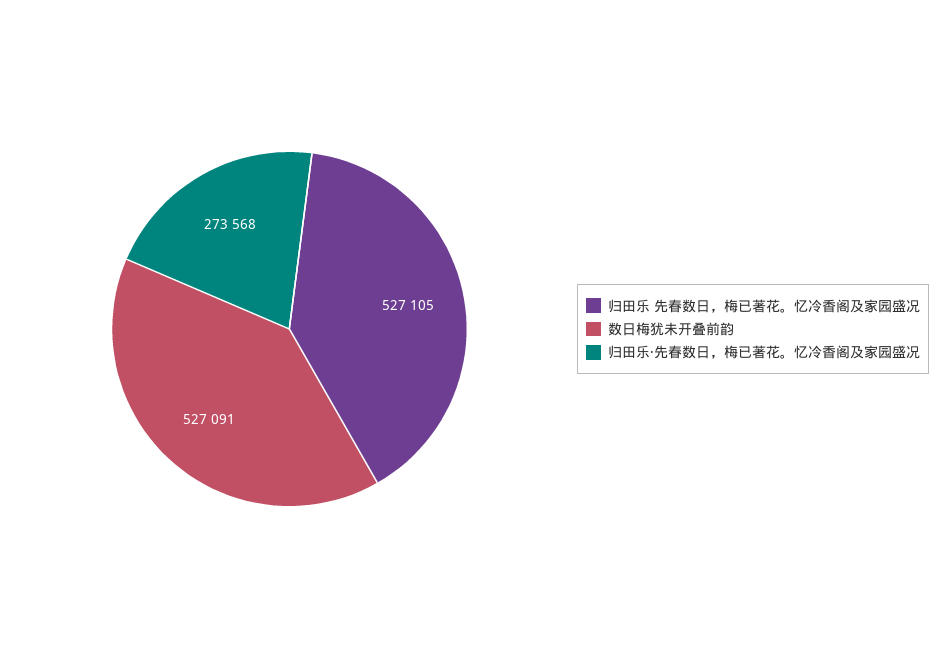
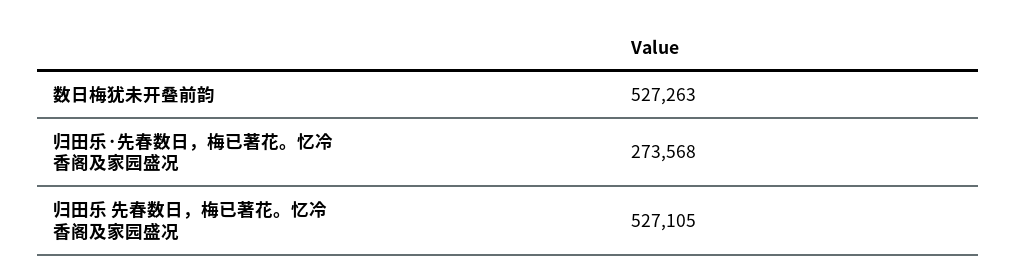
  {
    "归田乐 先春数日，梅已著花。忆冷香阁及家园盛况": 527105,
-   "数日梅犹未开叠前韵": 527091,
+   "数日梅犹未开叠前韵": 527263,
    "归田乐·先春数日，梅已著花。忆冷香阁及家园盛况": 273568
  }

